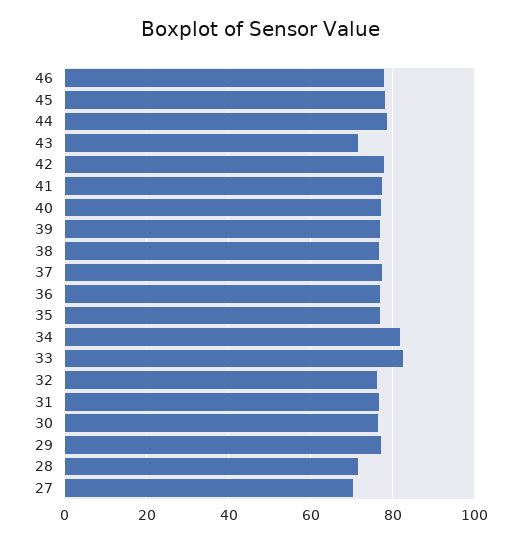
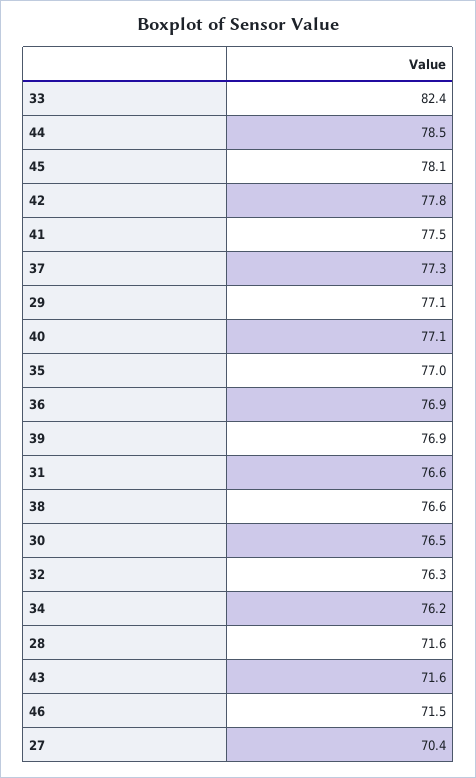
  {
-   "46": 78,
+   "46": 71.5,
    "45": 78.1,
    "44": 78.5,
    "43": 71.6,
    "42": 77.8,
    "41": 77.5,
    "40": 77.1,
    "39": 76.9,
    "38": 76.6,
    "37": 77.3,
    "36": 76.9,
    "35": 77,
-   "34": 82,
+   "34": 76.2,
    "33": 82.4,
    "32": 76.3,
    "31": 76.6,
    "30": 76.5,
    "29": 77.1,
    "28": 71.6,
    "27": 70.4
  }

